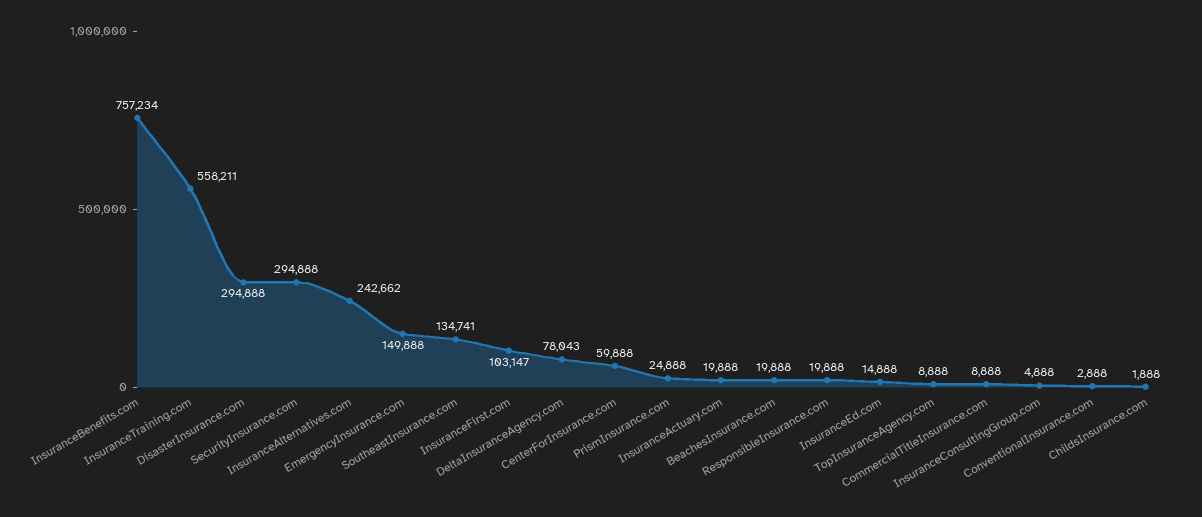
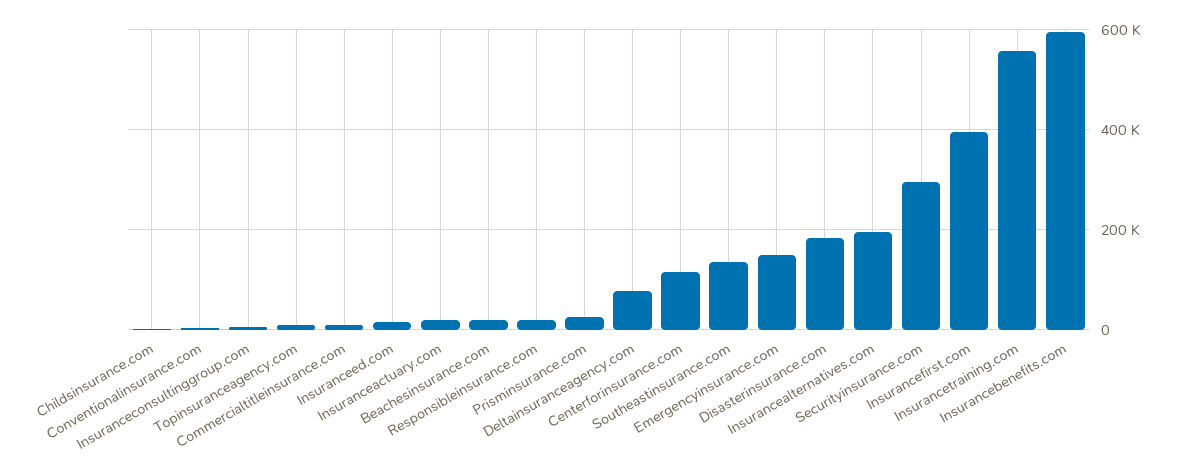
  {
-   "InsuranceBenefits.com": 757234,
+   "InsuranceBenefits.com": 600000,
    "InsuranceTraining.com": 558211,
-   "DisasterInsurance.com": 294888,
+   "DisasterInsurance.com": 180000,
    "SecurityInsurance.com": 294888,
-   "InsuranceAlternatives.com": 242662,
+   "InsuranceAlternatives.com": 200000,
    "EmergencyInsurance.com": 149888,
    "SoutheastInsurance.com": 134741,
-   "InsuranceFirst.com": 103147,
+   "InsuranceFirst.com": 400000,
    "DeltaInsuranceAgency.com": 78043,
-   "CenterForInsurance.com": 59888,
+   "CenterForInsurance.com": 120000,
    "PrismInsurance.com": 24888,
    "InsuranceActuary.com": 19888,
    "BeachesInsurance.com": 19888,
    "ResponsibleInsurance.com": 19888,
    "InsuranceEd.com": 14888,
    "TopInsuranceAgency.com": 8888,
    "CommercialTitleInsurance.com": 8888,
    "InsuranceConsultingGroup.com": 4888,
    "ConventionalInsurance.com": 2888,
    "ChildsInsurance.com": 1888
  }

